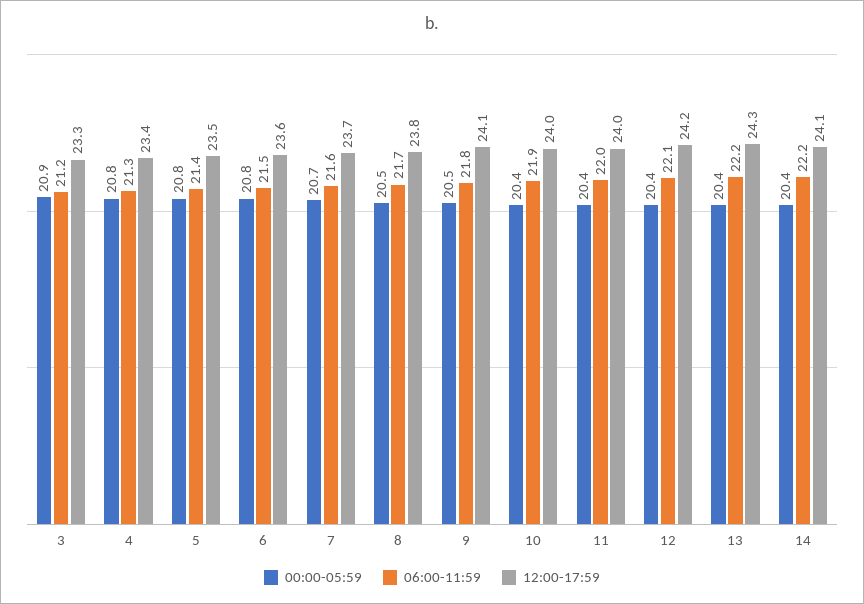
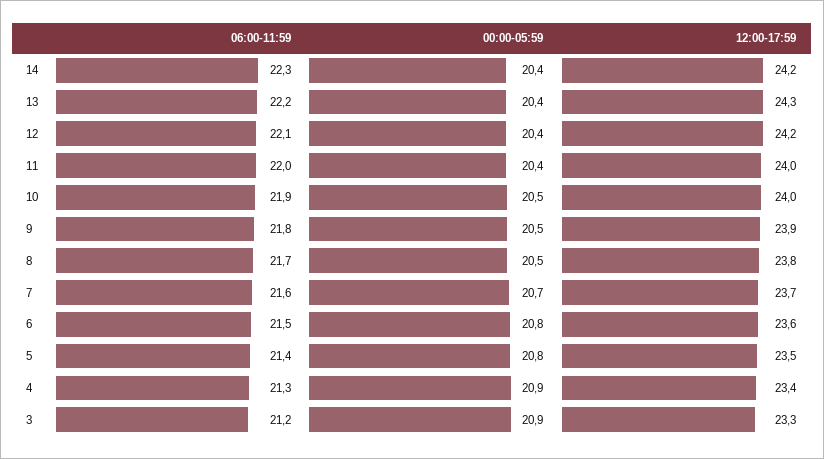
  {
    "00:00-05:59": {
      "3": 20.9,
-     "4": 20.8,
+     "4": 20.9,
      "5": 20.8,
      "6": 20.8,
      "7": 20.7,
      "8": 20.5,
      "9": 20.5,
-     "10": 20.4,
+     "10": 20.5,
      "11": 20.4,
      "12": 20.4,
      "13": 20.4,
      "14": 20.4
    },
    "06:00-11:59": {
      "3": 21.2,
      "4": 21.3,
      "5": 21.4,
      "6": 21.5,
      "7": 21.6,
      "8": 21.7,
      "9": 21.8,
      "10": 21.9,
      "11": 22,
      "12": 22.1,
      "13": 22.2,
-     "14": 22.2
+     "14": 22.3
    },
    "12:00-17:59": {
      "3": 23.3,
      "4": 23.4,
      "5": 23.5,
      "6": 23.6,
      "7": 23.7,
      "8": 23.8,
-     "9": 24.1,
+     "9": 23.9,
      "10": 24,
      "11": 24,
      "12": 24.2,
      "13": 24.3,
-     "14": 24.1
+     "14": 24.2
    }
  }

